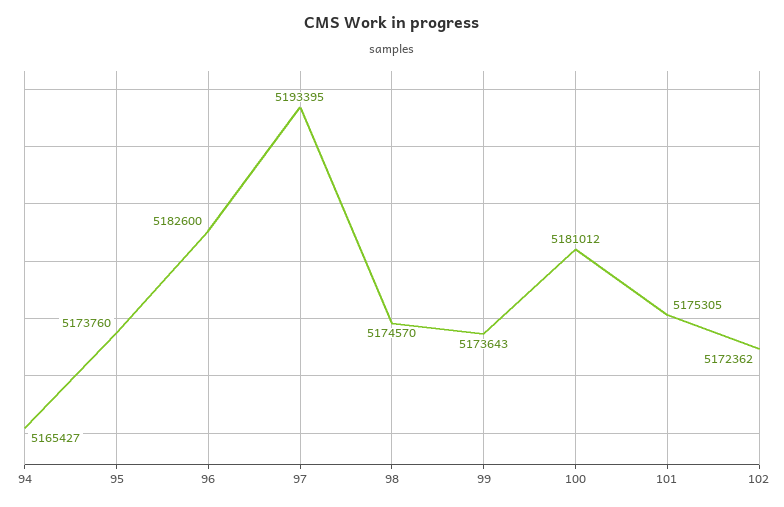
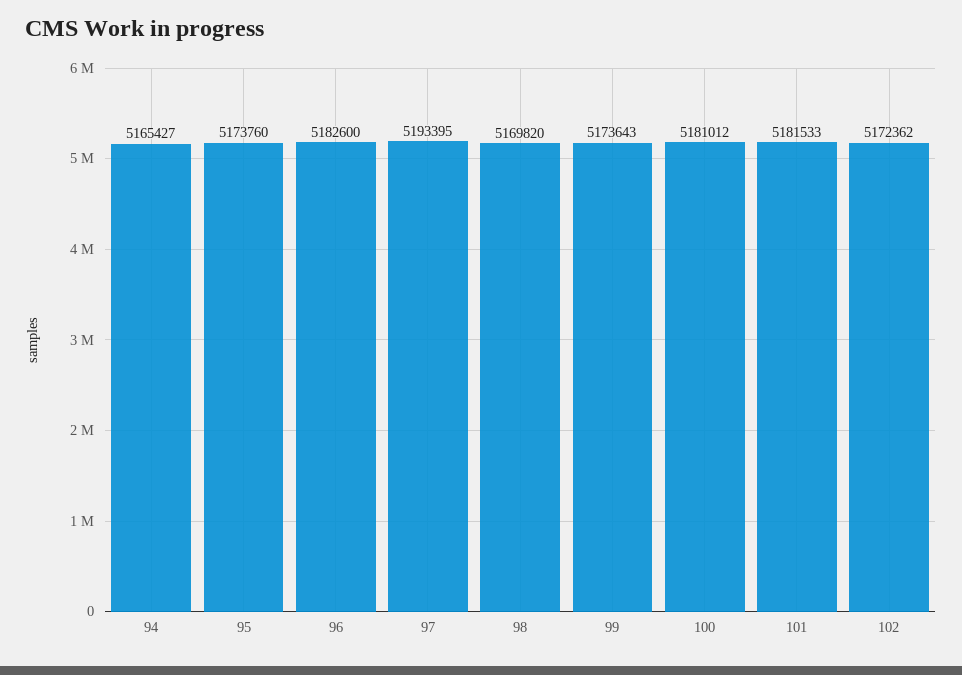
  {
    "94": 5165427,
    "95": 5173760,
    "96": 5182600,
    "97": 5193395,
-   "98": 5174570,
+   "98": 5169820,
    "99": 5173643,
    "100": 5181012,
-   "101": 5175305,
+   "101": 5181533,
    "102": 5172362
  }

